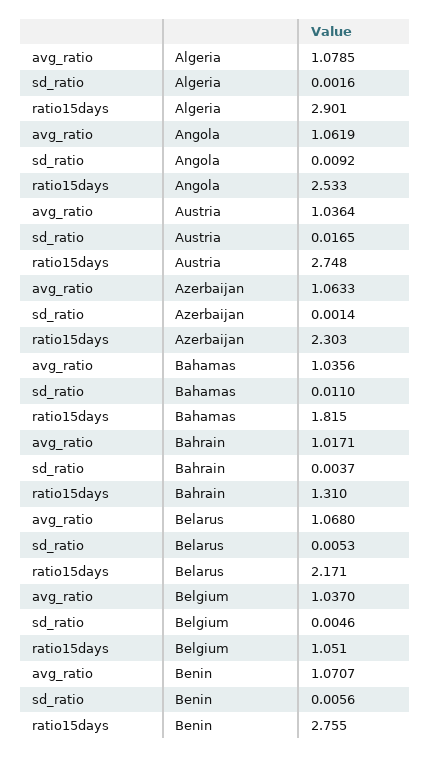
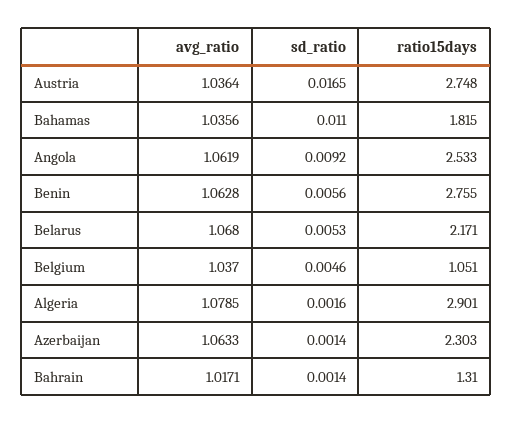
  {
    "avg_ratio": {
      "Algeria": 1.0785,
      "Angola": 1.0619,
      "Austria": 1.0364,
      "Azerbaijan": 1.0633,
      "Bahamas": 1.0356,
      "Bahrain": 1.0171,
      "Belarus": 1.068,
      "Belgium": 1.037,
-     "Benin": 1.0707
+     "Benin": 1.0628
    },
    "sd_ratio": {
      "Algeria": 0.0016,
      "Angola": 0.0092,
      "Austria": 0.0165,
      "Azerbaijan": 0.0014,
      "Bahamas": 0.011,
-     "Bahrain": 0.0037,
+     "Bahrain": 0.0014,
      "Belarus": 0.0053,
      "Belgium": 0.0046,
      "Benin": 0.0056
    },
    "ratio15days": {
      "Algeria": 2.901,
      "Angola": 2.533,
      "Austria": 2.748,
      "Azerbaijan": 2.303,
      "Bahamas": 1.815,
      "Bahrain": 1.31,
      "Belarus": 2.171,
      "Belgium": 1.051,
      "Benin": 2.755
    }
  }

